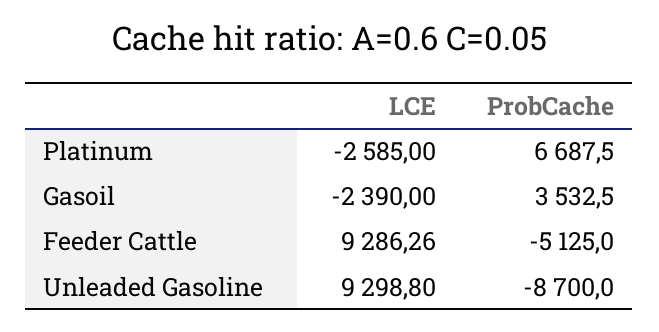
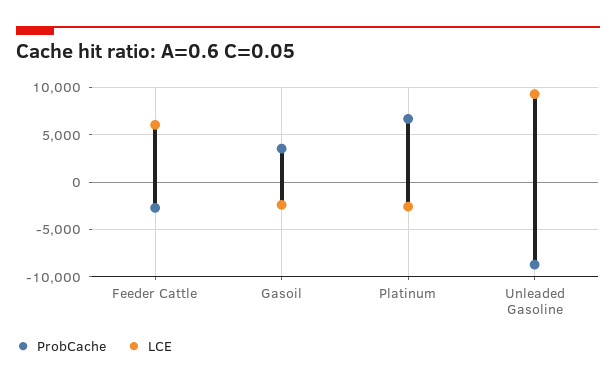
  {
    "LCE": {
      "Platinum": -2585,
      "Gasoil": -2390,
-     "Feeder Cattle": 9286.26,
+     "Feeder Cattle": 6000,
      "Unleaded Gasoline": 9298.8
    },
    "ProbCache": {
      "Platinum": 6687.5,
      "Gasoil": 3532.5,
-     "Feeder Cattle": -5125,
+     "Feeder Cattle": -3000,
      "Unleaded Gasoline": -8700
    }
  }

